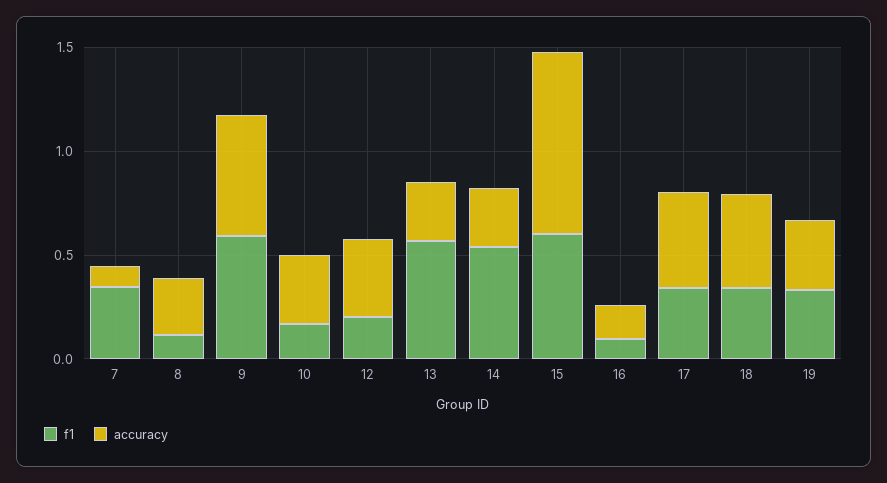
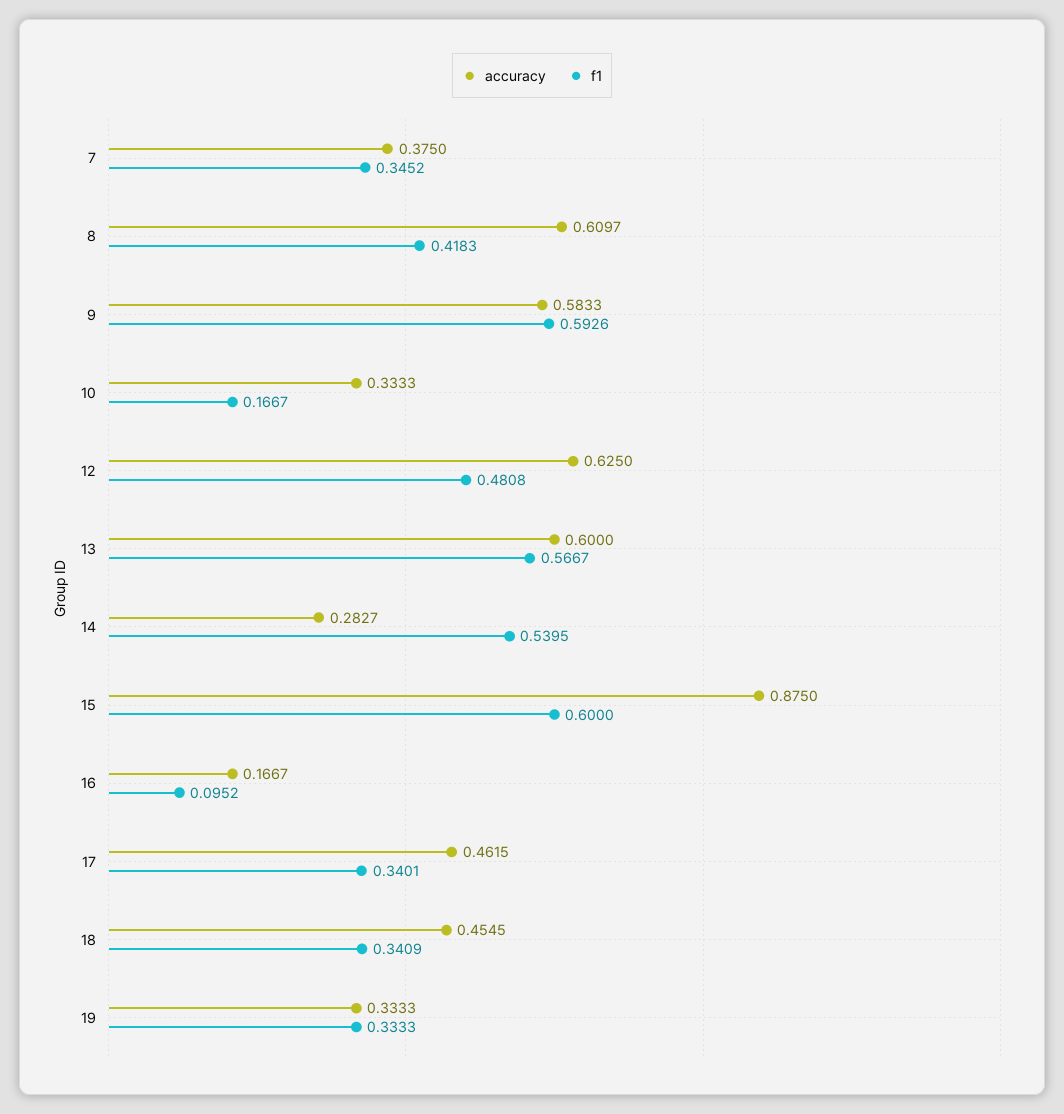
  {
    "f1": {
      "7": 0.3452,
-     "8": 0.1,
+     "8": 0.4183,
      "9": 0.5926,
      "10": 0.1667,
-     "12": 0.2,
+     "12": 0.4808,
      "13": 0.5667,
      "14": 0.5395,
      "15": 0.6,
      "16": 0.0952,
      "17": 0.3401,
      "18": 0.3409,
      "19": 0.3333
    },
    "accuracy": {
-     "7": 0.1,
+     "7": 0.375,
-     "8": 0.3,
+     "8": 0.6097,
      "9": 0.5833,
      "10": 0.3333,
-     "12": 0.4,
+     "12": 0.625,
-     "13": 0.3,
+     "13": 0.6,
      "14": 0.2827,
      "15": 0.875,
      "16": 0.1667,
      "17": 0.4615,
      "18": 0.4545,
      "19": 0.3333
    }
  }

